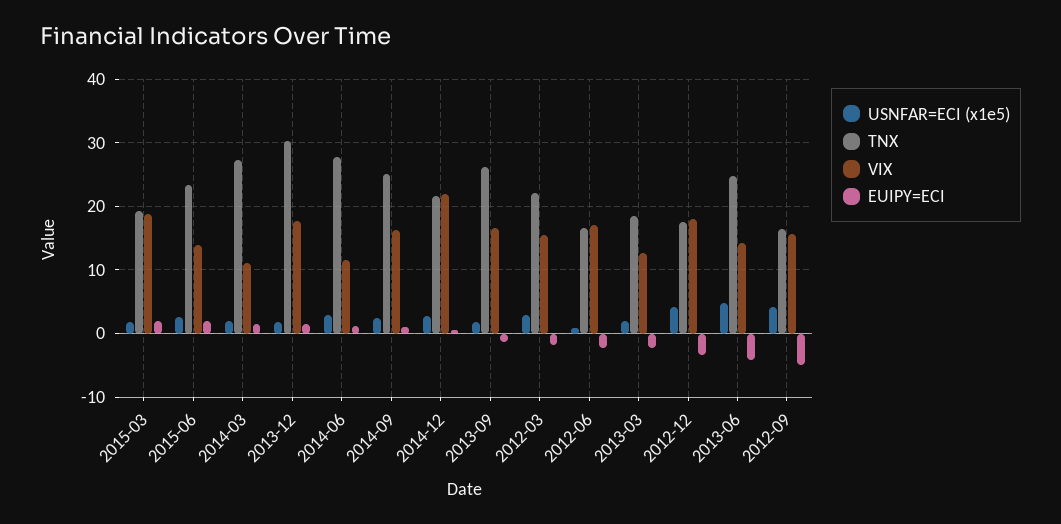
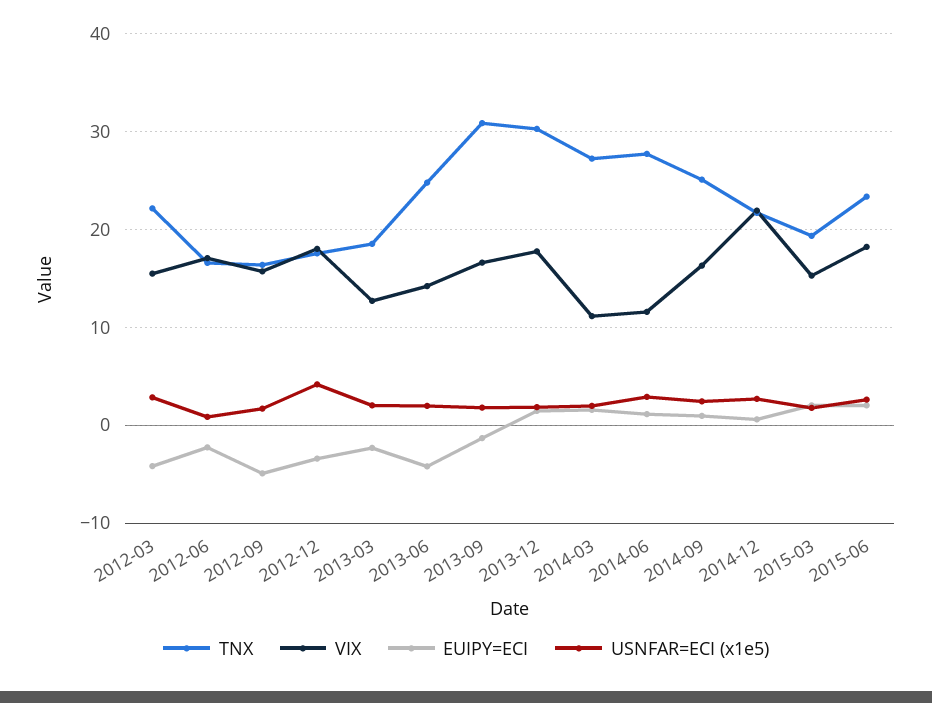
  {
    "USNFAR=ECI (x1e5)": {
      "2015-03": 2,
      "2015-06": 3,
      "2014-03": 2,
      "2013-12": 2,
      "2014-06": 3,
      "2014-09": 2,
      "2014-12": 3,
      "2013-09": 2,
      "2012-03": 3,
      "2012-06": 1,
      "2013-03": 2,
      "2012-12": 4,
-     "2013-06": 5,
+     "2013-06": 2,
-     "2012-09": 4
+     "2012-09": 2
    },
    "TNX": {
      "2015-03": 19,
      "2015-06": 23,
      "2014-03": 27,
      "2013-12": 30,
      "2014-06": 28,
      "2014-09": 25,
      "2014-12": 22,
-     "2013-09": 26,
+     "2013-09": 31,
      "2012-03": 22,
      "2012-06": 17,
      "2013-03": 19,
      "2012-12": 18,
      "2013-06": 25,
      "2012-09": 16
    },
    "VIX": {
-     "2015-03": 19,
+     "2015-03": 15,
-     "2015-06": 14,
+     "2015-06": 18,
      "2014-03": 11,
      "2013-12": 18,
      "2014-06": 12,
      "2014-09": 16,
      "2014-12": 22,
      "2013-09": 17,
      "2012-03": 16,
      "2012-06": 17,
      "2013-03": 13,
      "2012-12": 18,
      "2013-06": 14,
      "2012-09": 16
    },
    "EUIPY=ECI": {
      "2015-03": 2,
      "2015-06": 2,
      "2014-03": 2,
      "2013-12": 1,
      "2014-06": 1,
      "2014-09": 1,
      "2014-12": 1,
      "2013-09": -1,
-     "2012-03": -2,
+     "2012-03": -4,
      "2012-06": -2,
      "2013-03": -2,
      "2012-12": -3,
      "2013-06": -4,
      "2012-09": -5
    }
  }

